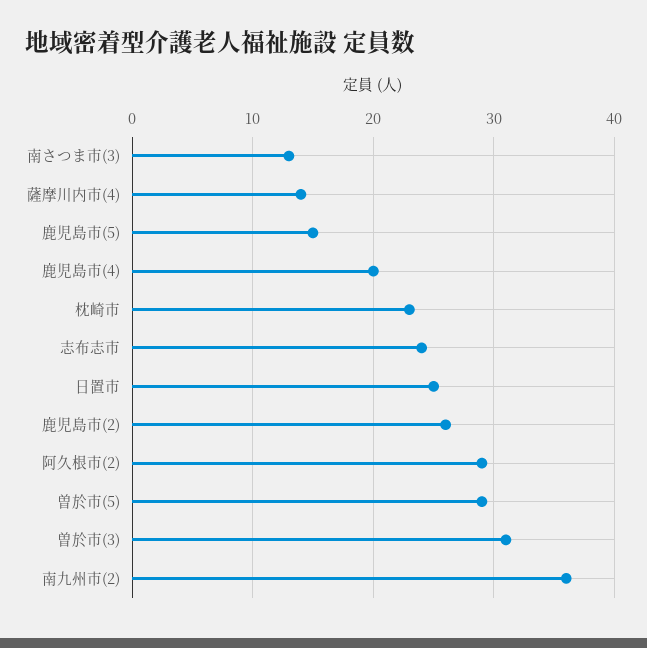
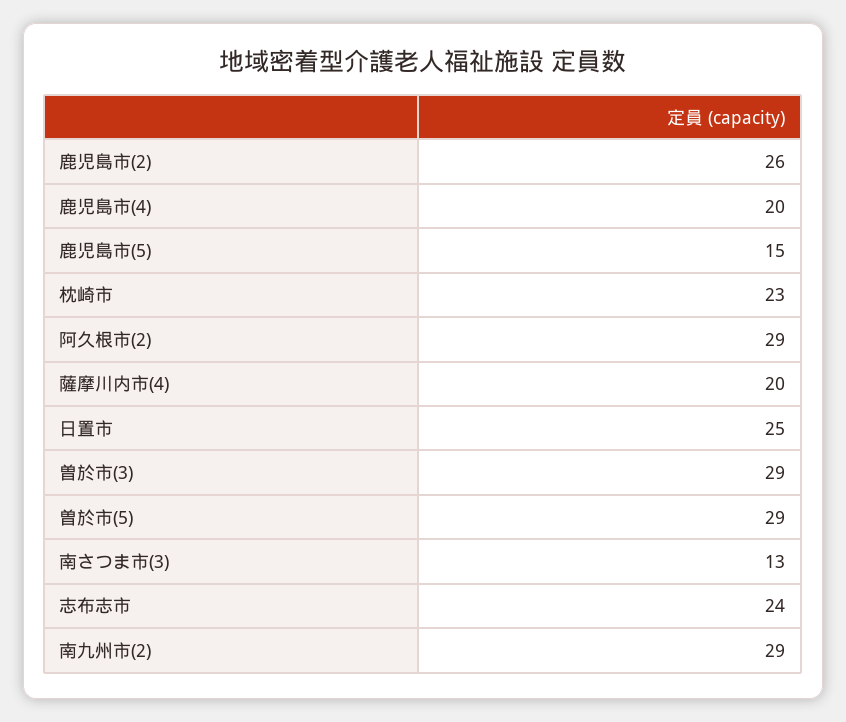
  {
    "南さつま市(3)": 13,
-   "薩摩川内市(4)": 14,
+   "薩摩川内市(4)": 20,
    "鹿児島市(5)": 15,
    "鹿児島市(4)": 20,
    "枕崎市": 23,
    "志布志市": 24,
    "日置市": 25,
    "鹿児島市(2)": 26,
    "阿久根市(2)": 29,
    "曽於市(5)": 29,
-   "曽於市(3)": 31,
+   "曽於市(3)": 29,
-   "南九州市(2)": 36
+   "南九州市(2)": 29
  }

